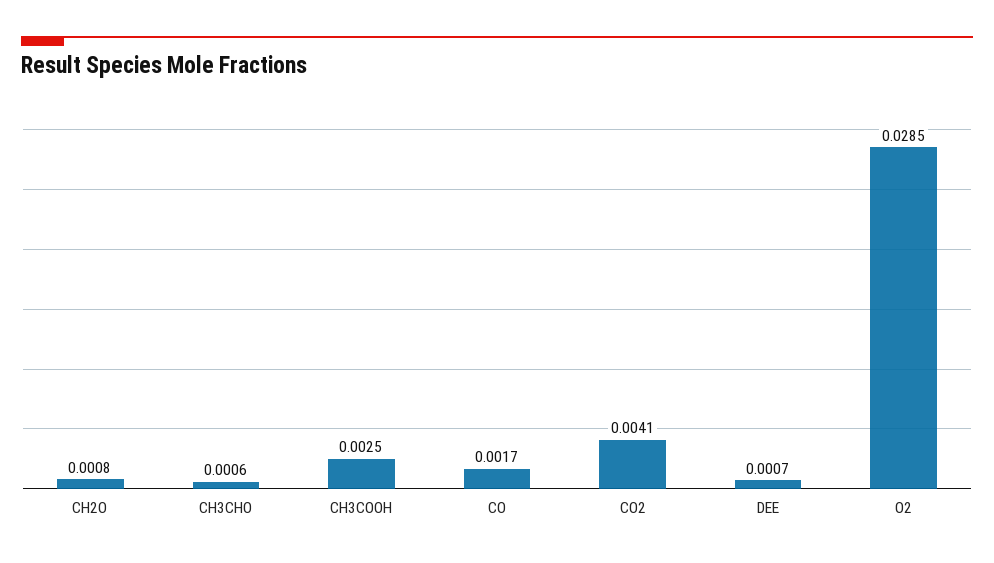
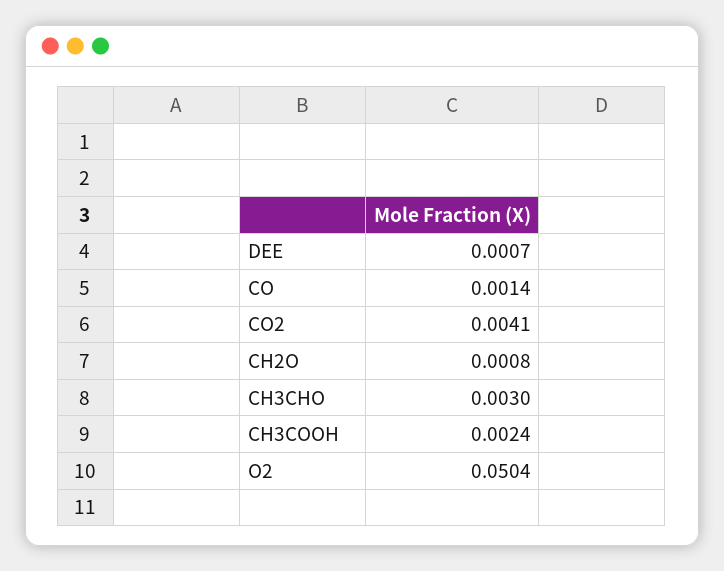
  {
    "CH2O": 0.0008,
-   "CH3CHO": 0.0006,
+   "CH3CHO": 0.003,
-   "CH3COOH": 0.0025,
+   "CH3COOH": 0.0024,
-   "CO": 0.0017,
+   "CO": 0.0014,
    "CO2": 0.0041,
    "DEE": 0.0007,
-   "O2": 0.0285
+   "O2": 0.0504
  }

